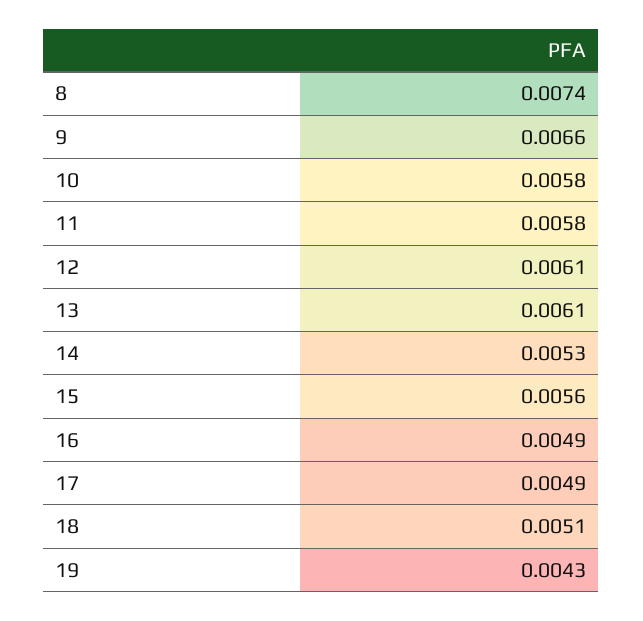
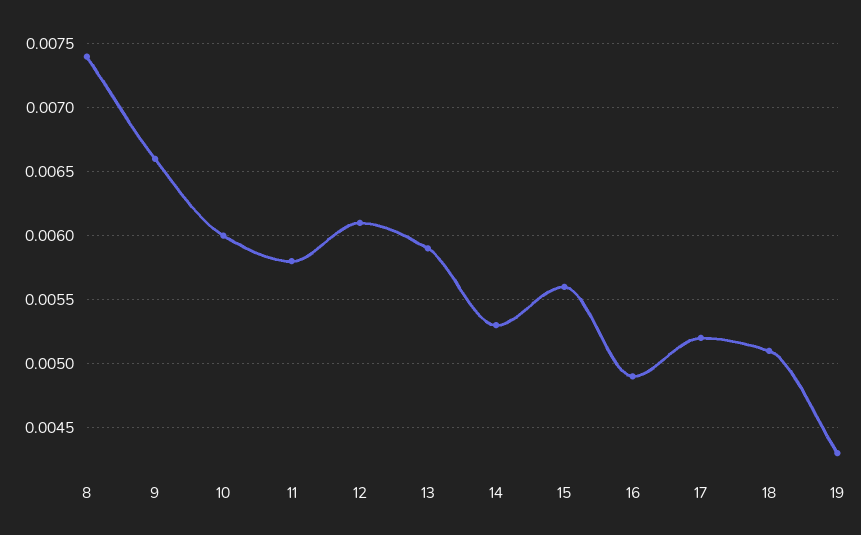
  {
    "8": 0.0074,
    "9": 0.0066,
-   "10": 0.0058,
+   "10": 0.006,
    "11": 0.0058,
    "12": 0.0061,
-   "13": 0.0061,
+   "13": 0.0059,
    "14": 0.0053,
    "15": 0.0056,
    "16": 0.0049,
-   "17": 0.0049,
+   "17": 0.0052,
    "18": 0.0051,
    "19": 0.0043
  }

